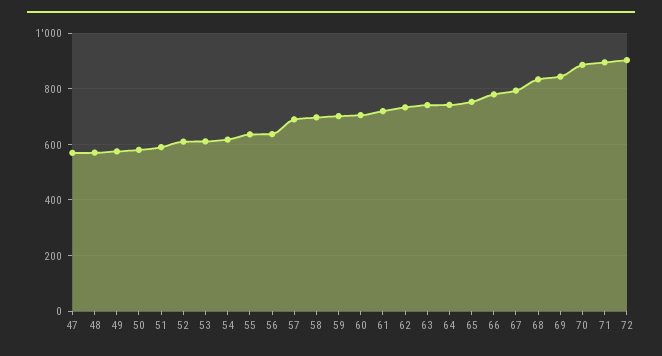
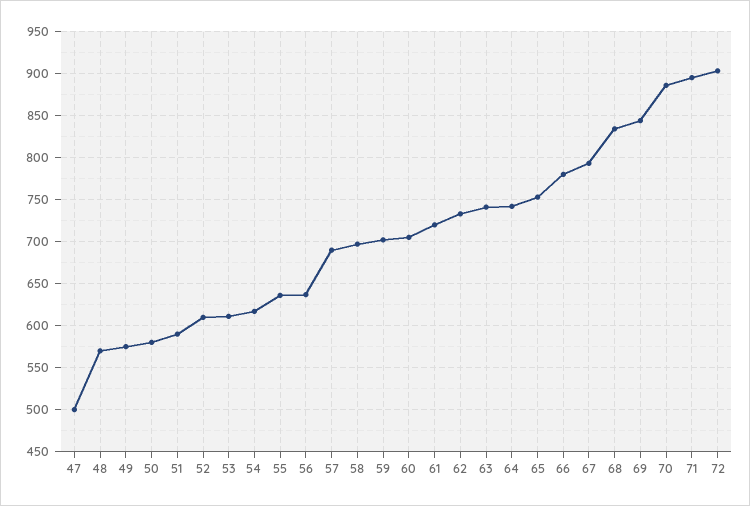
  {
-   "47": 575,
+   "47": 500,
    "48": 570,
    "49": 580,
    "50": 580,
    "51": 590,
    "52": 610,
    "53": 610,
    "54": 620,
    "55": 640,
    "56": 640,
    "57": 690,
    "58": 700,
    "59": 700,
    "60": 710,
    "61": 720,
    "62": 730,
    "63": 740,
    "64": 740,
    "65": 750,
    "66": 780,
    "67": 790,
    "68": 830,
    "69": 840,
    "70": 890,
    "71": 900,
    "72": 900
  }

